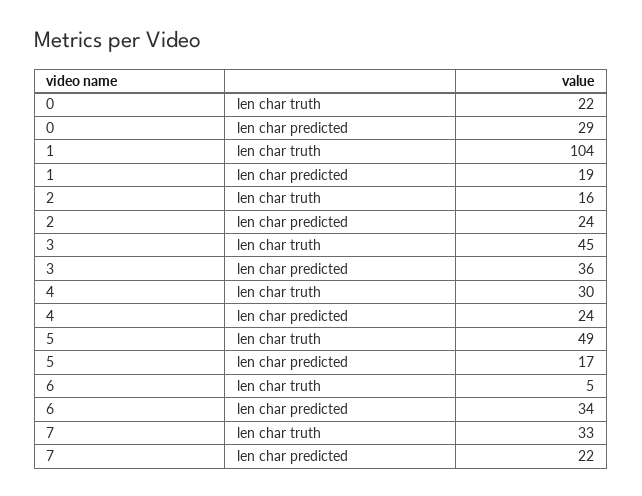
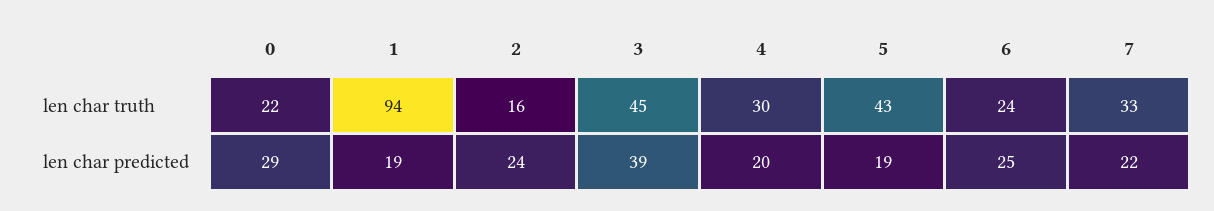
  {
    "0": {
      "len char truth": 22,
      "len char predicted": 29
    },
    "1": {
-     "len char truth": 104,
+     "len char truth": 94,
      "len char predicted": 19
    },
    "2": {
      "len char truth": 16,
      "len char predicted": 24
    },
    "3": {
      "len char truth": 45,
-     "len char predicted": 36
+     "len char predicted": 39
    },
    "4": {
      "len char truth": 30,
-     "len char predicted": 24
+     "len char predicted": 20
    },
    "5": {
-     "len char truth": 49,
+     "len char truth": 43,
-     "len char predicted": 17
+     "len char predicted": 19
    },
    "6": {
-     "len char truth": 5,
+     "len char truth": 24,
-     "len char predicted": 34
+     "len char predicted": 25
    },
    "7": {
      "len char truth": 33,
      "len char predicted": 22
    }
  }

